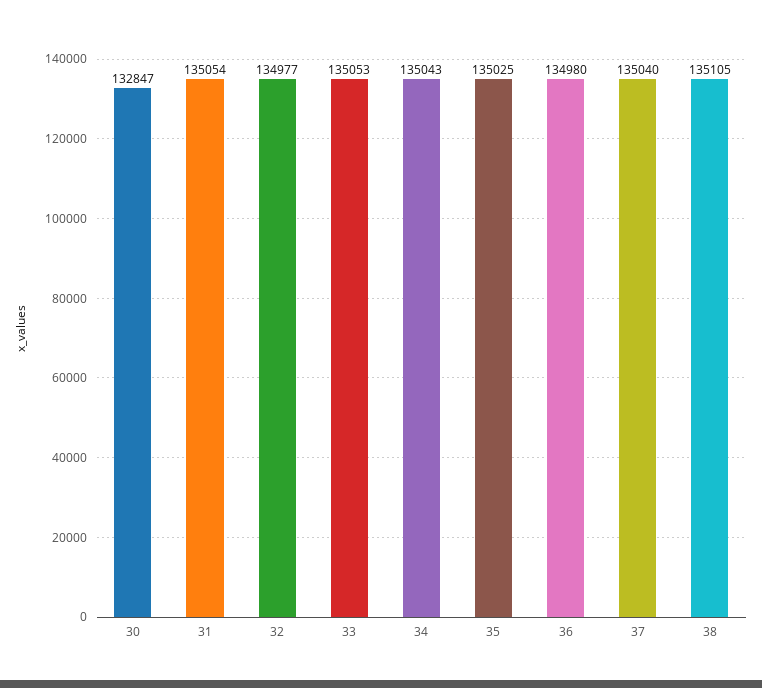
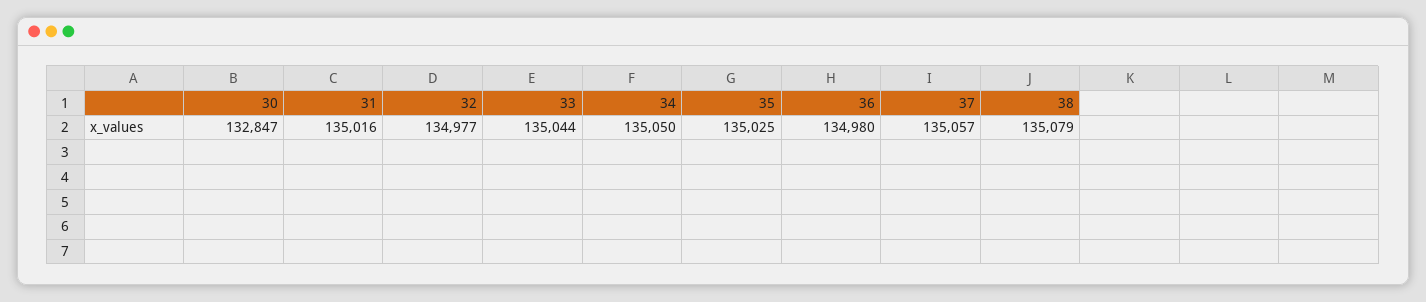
  {
    "30": 132847,
-   "31": 135054,
+   "31": 135016,
    "32": 134977,
-   "33": 135053,
+   "33": 135044,
-   "34": 135043,
+   "34": 135050,
    "35": 135025,
    "36": 134980,
-   "37": 135040,
+   "37": 135057,
-   "38": 135105
+   "38": 135079
  }

